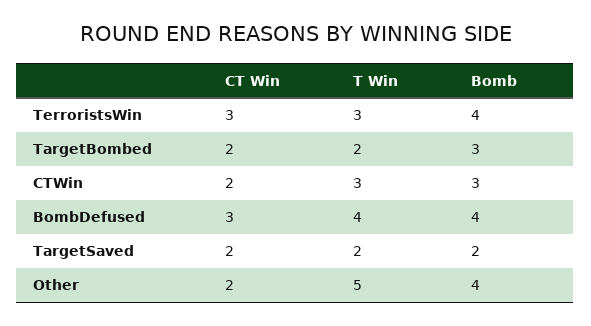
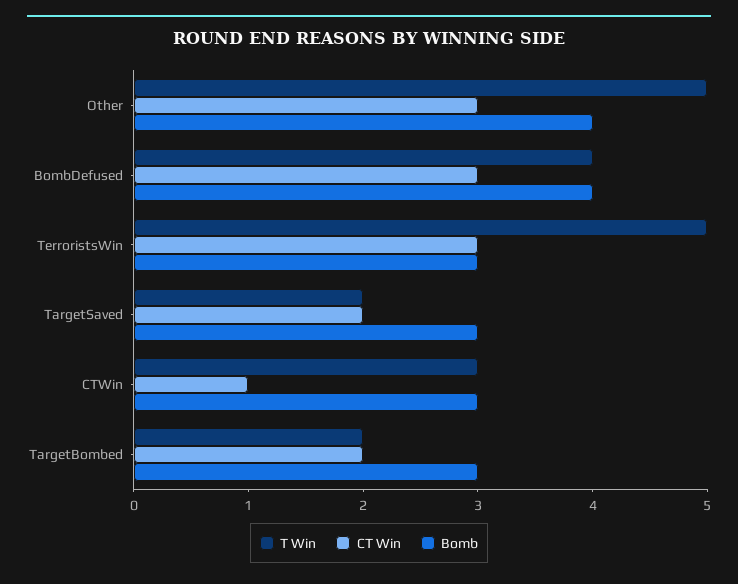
  {
    "CT Win": {
      "TerroristsWin": 3,
      "TargetBombed": 2,
-     "CTWin": 2,
+     "CTWin": 1,
      "BombDefused": 3,
      "TargetSaved": 2,
-     "Other": 2
+     "Other": 3
    },
    "T Win": {
-     "TerroristsWin": 3,
+     "TerroristsWin": 5,
      "TargetBombed": 2,
      "CTWin": 3,
      "BombDefused": 4,
      "TargetSaved": 2,
      "Other": 5
    },
    "Bomb": {
-     "TerroristsWin": 4,
+     "TerroristsWin": 3,
      "TargetBombed": 3,
      "CTWin": 3,
      "BombDefused": 4,
-     "TargetSaved": 2,
+     "TargetSaved": 3,
      "Other": 4
    }
  }

